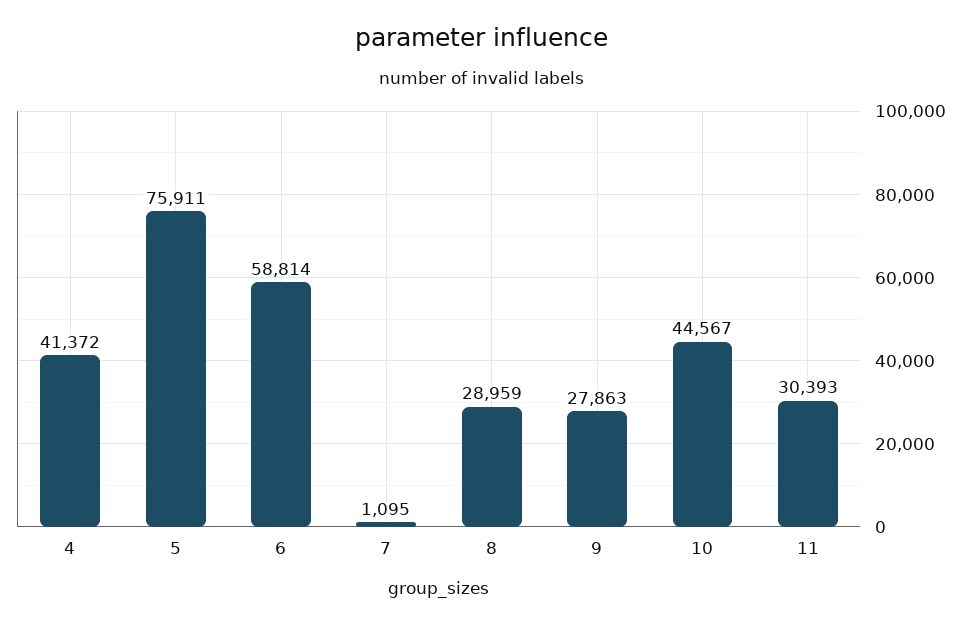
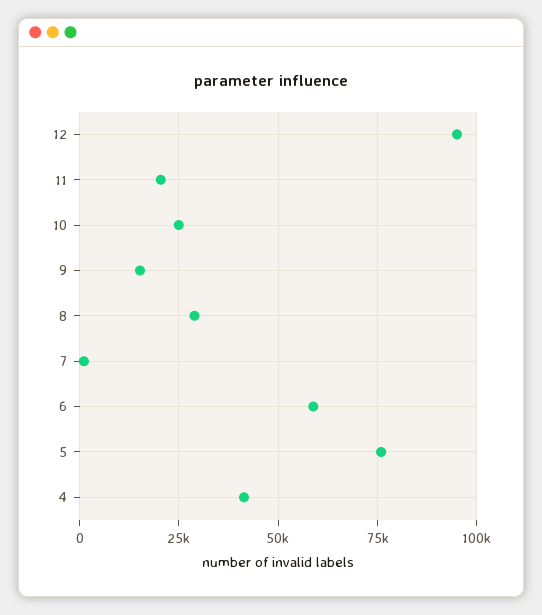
  {
    "4": 41372,
    "5": 75911,
    "6": 58814,
    "7": 1095,
    "8": 28959,
-   "9": 27863,
+   "9": 15000,
-   "10": 44567,
+   "10": 25000,
-   "11": 30393
+   "11": 20000,
+   "12": 95000
  }

